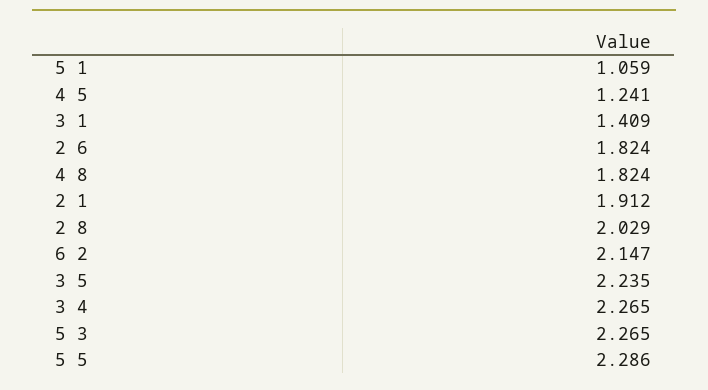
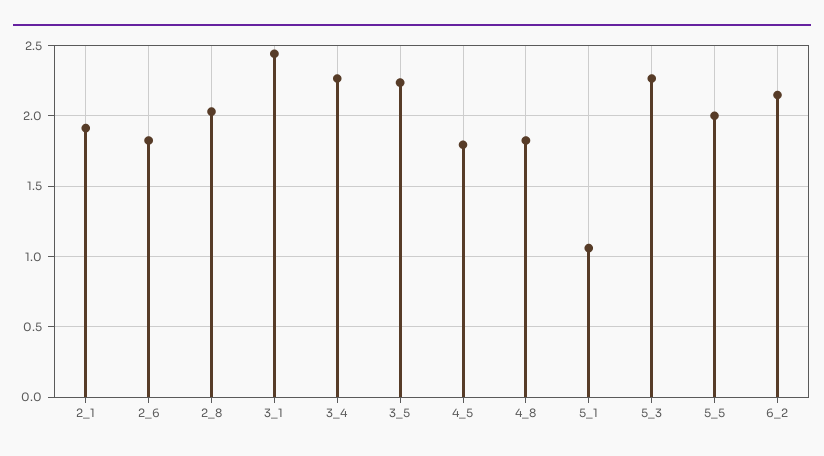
  {
    "5 1": 1.059,
-   "4 5": 1.241,
+   "4 5": 1.8,
-   "3 1": 1.409,
+   "3 1": 2.45,
    "2 6": 1.824,
    "4 8": 1.824,
    "2 1": 1.912,
    "2 8": 2.029,
    "6 2": 2.147,
    "3 5": 2.235,
    "3 4": 2.265,
    "5 3": 2.265,
-   "5 5": 2.286
+   "5 5": 2
  }

